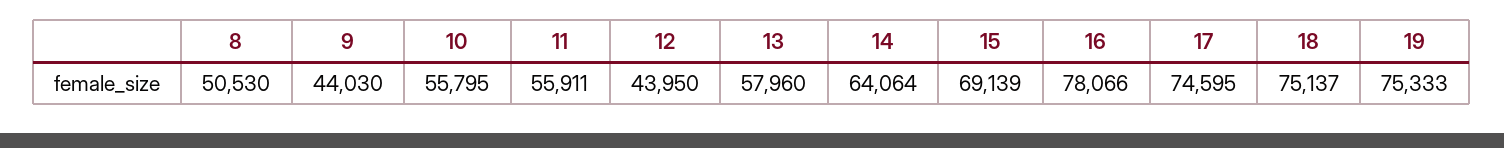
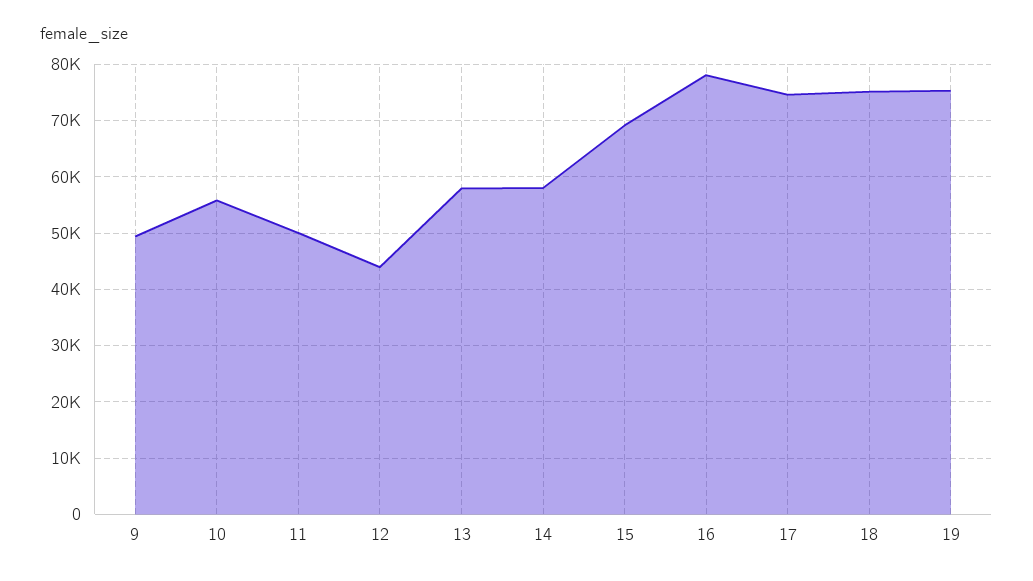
  {
-   "8": 50530,
-   "9": 44030,
+   "9": 50000,
    "10": 55795,
-   "11": 55911,
+   "11": 50000,
    "12": 43950,
    "13": 57960,
-   "14": 64064,
+   "14": 58000,
    "15": 69139,
    "16": 78066,
    "17": 74595,
    "18": 75137,
    "19": 75333
  }

